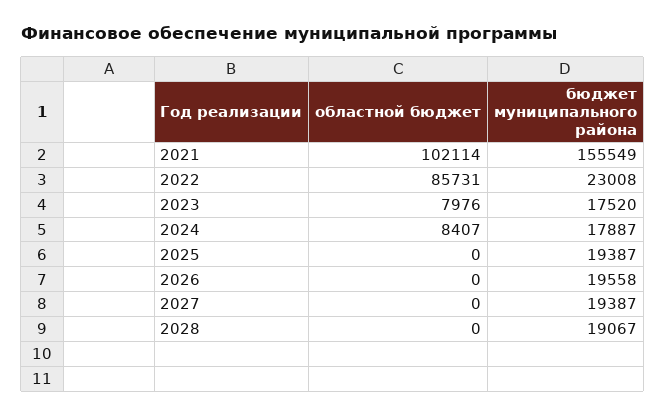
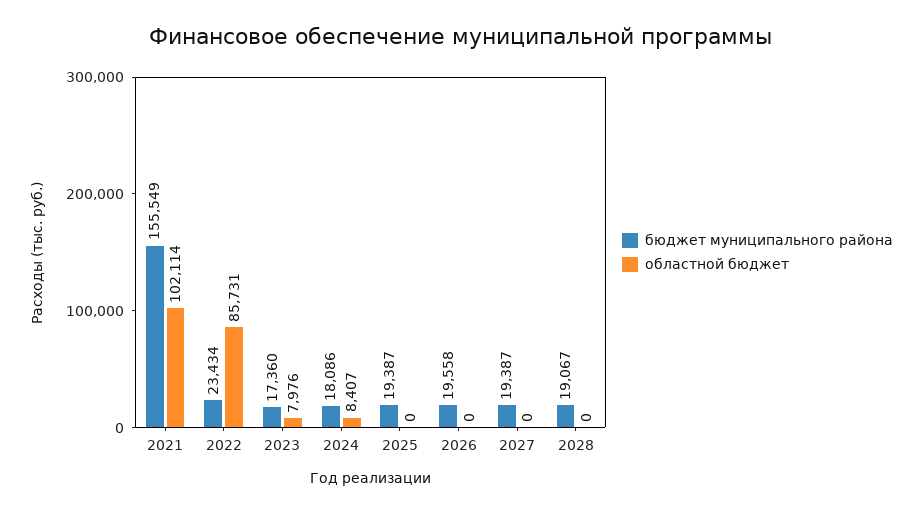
  {
    "областной бюджет": {
      "2021": 102114,
      "2022": 85731,
      "2023": 7976,
      "2024": 8407,
      "2025": 0,
      "2026": 0,
      "2027": 0,
      "2028": 0
    },
    "бюджет муниципального района": {
      "2021": 155549,
-     "2022": 23008,
+     "2022": 23434,
-     "2023": 17520,
+     "2023": 17360,
-     "2024": 17887,
+     "2024": 18086,
      "2025": 19387,
      "2026": 19558,
      "2027": 19387,
      "2028": 19067
    }
  }

